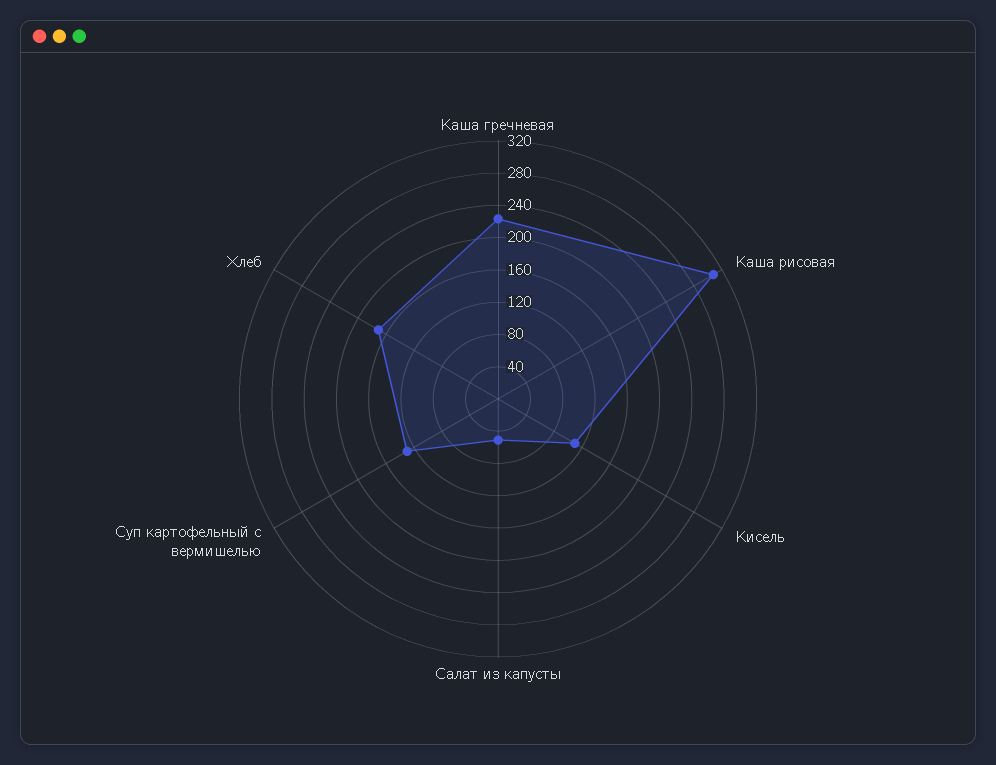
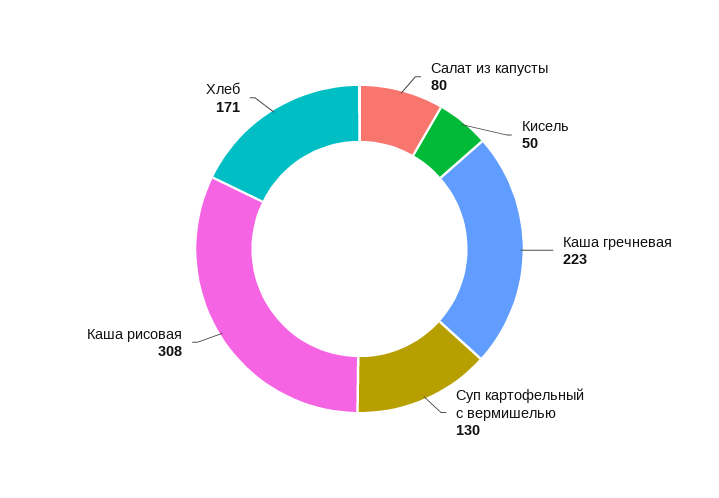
  {
    "Каша гречневая": 223,
    "Каша рисовая": 308,
-   "Кисель": 110,
+   "Кисель": 50,
-   "Салат из капусты": 50,
+   "Салат из капусты": 80,
    "Суп картофельный с вермишелью": 130,
    "Хлеб": 171
  }

